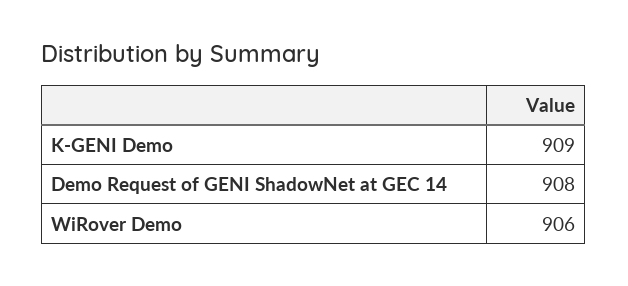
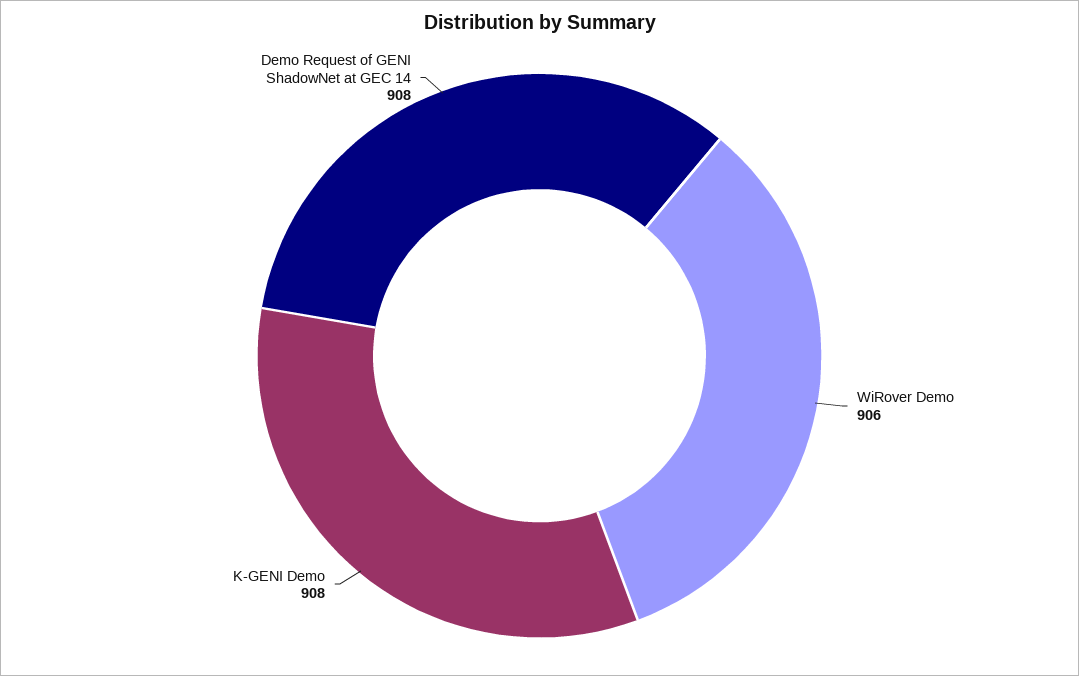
  {
-   "K-GENI Demo": 909,
+   "K-GENI Demo": 908,
    "Demo Request of GENI ShadowNet at GEC 14": 908,
    "WiRover Demo": 906
  }

